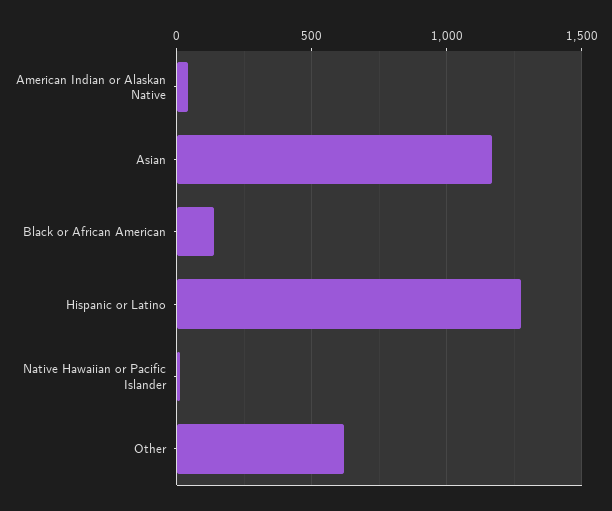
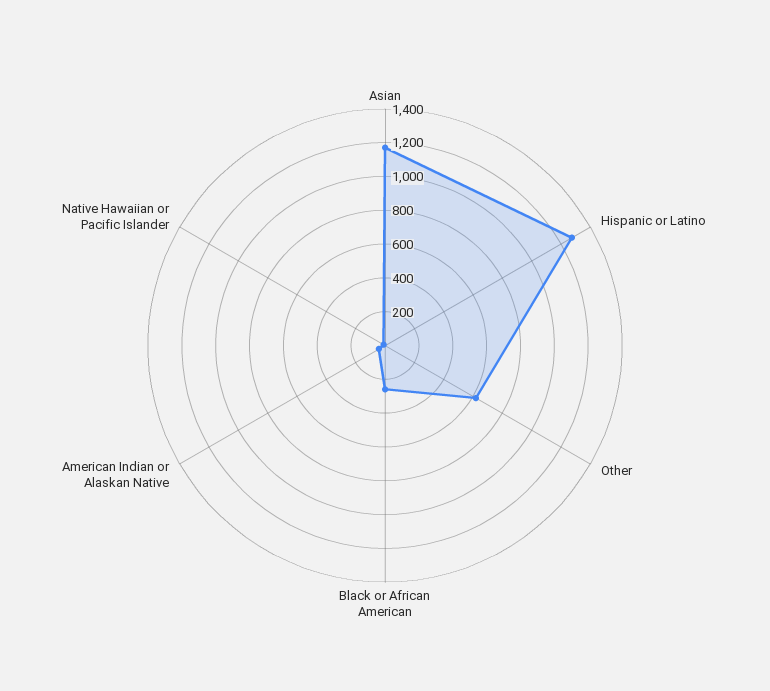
  {
    "American Indian or Alaskan Native": 50,
    "Asian": 1150,
-   "Black or African American": 150,
+   "Black or African American": 250,
    "Hispanic or Latino": 1300,
    "Native Hawaiian or Pacific Islander": 0,
    "Other": 600
  }

